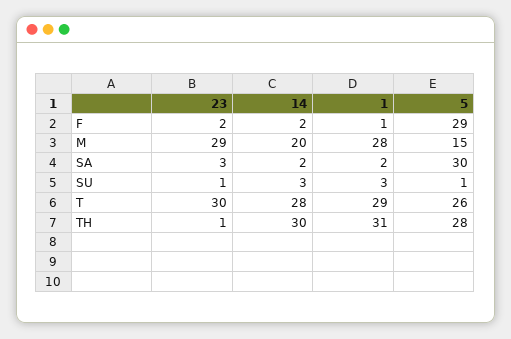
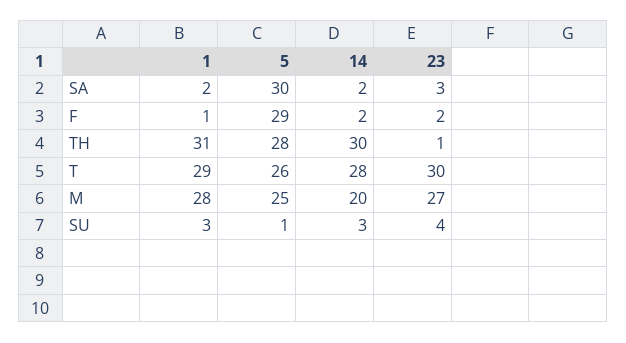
  {
    "23": {
      "F": 2,
-     "M": 29,
+     "M": 27,
      "SA": 3,
-     "SU": 1,
+     "SU": 4,
      "T": 30,
      "TH": 1
    },
    "14": {
      "F": 2,
      "M": 20,
      "SA": 2,
      "SU": 3,
      "T": 28,
      "TH": 30
    },
    "1": {
      "F": 1,
      "M": 28,
      "SA": 2,
      "SU": 3,
      "T": 29,
      "TH": 31
    },
    "5": {
      "F": 29,
-     "M": 15,
+     "M": 25,
      "SA": 30,
      "SU": 1,
      "T": 26,
      "TH": 28
    }
  }

